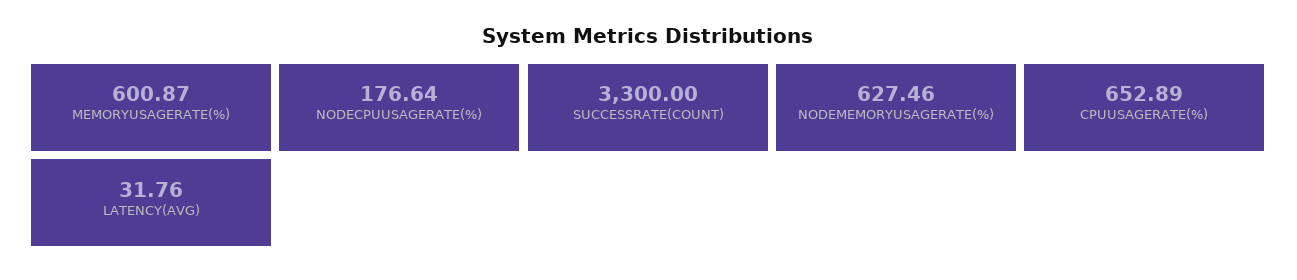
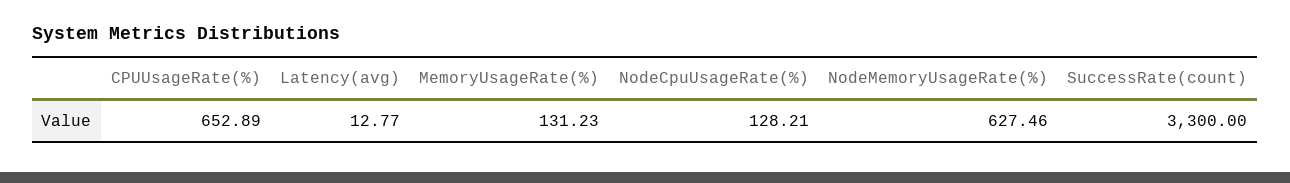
  {
-   "MEMORYUSAGERATE(%)": 600.87,
+   "MEMORYUSAGERATE(%)": 131.23,
-   "NODECPUUSAGERATE(%)": 176.64,
+   "NODECPUUSAGERATE(%)": 128.21,
    "SUCCESSRATE(COUNT)": 3300,
    "NODEMEMORYUSAGERATE(%)": 627.46,
    "CPUUSAGERATE(%)": 652.89,
-   "LATENCY(AVG)": 31.76
+   "LATENCY(AVG)": 12.77
  }

